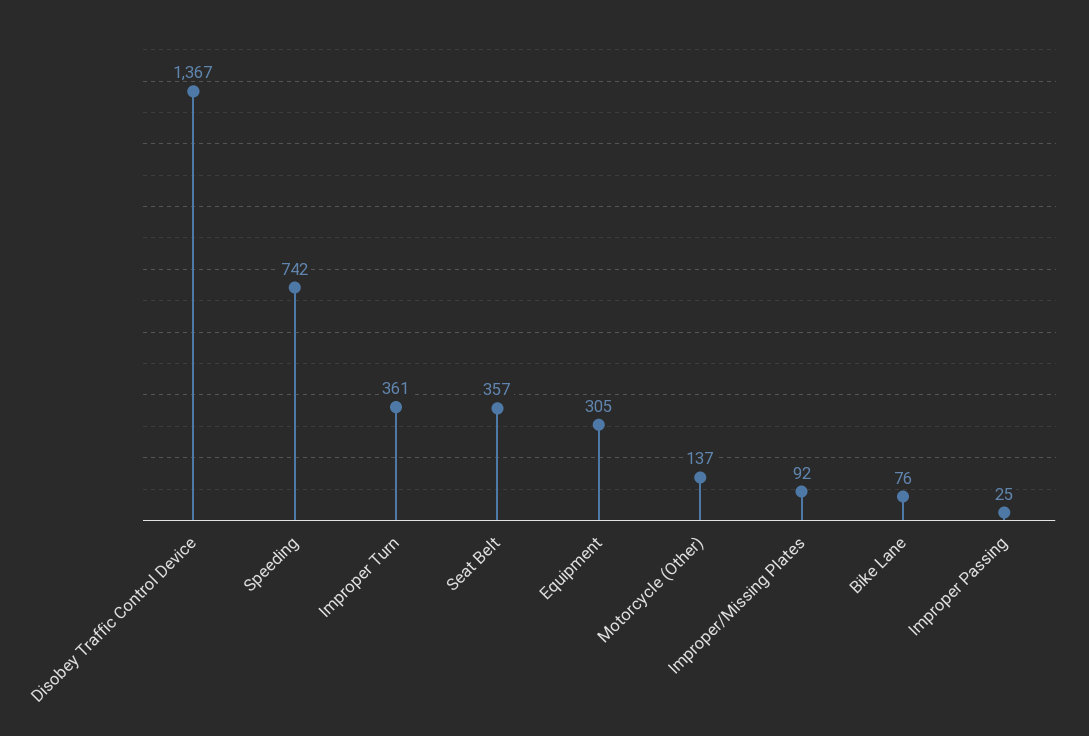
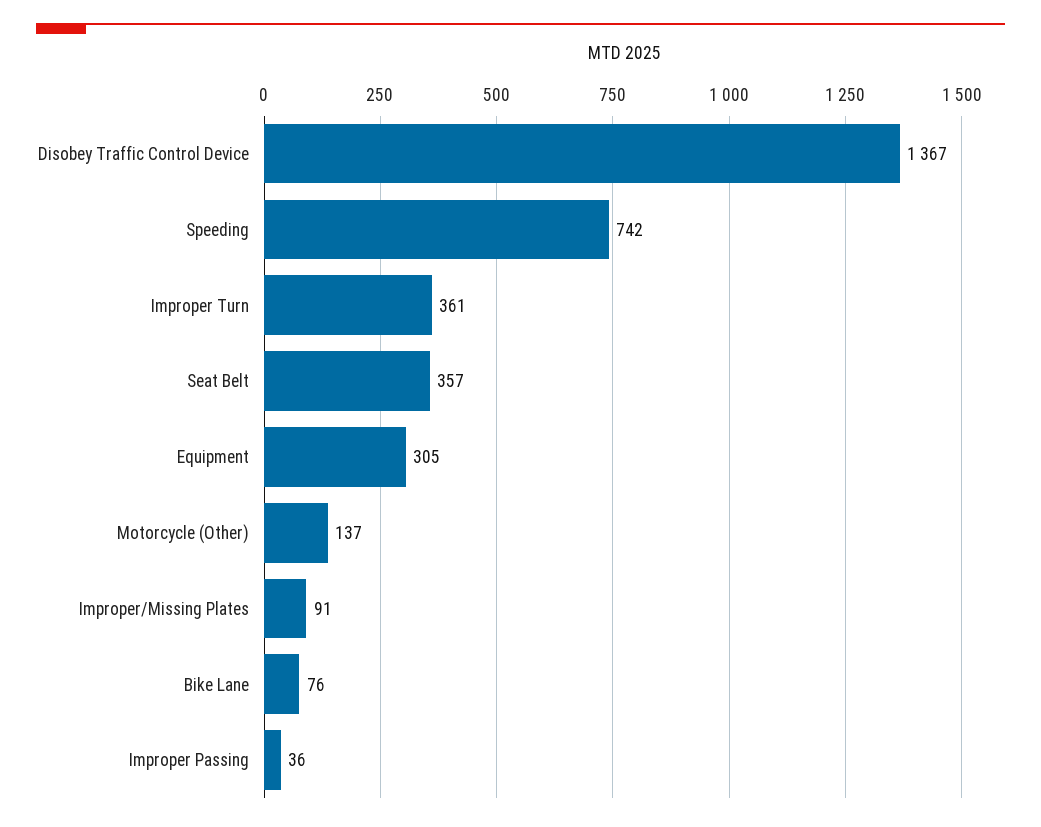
  {
    "Disobey Traffic Control Device": 1367,
    "Speeding": 742,
    "Improper Turn": 361,
    "Seat Belt": 357,
    "Equipment": 305,
    "Motorcycle (Other)": 137,
-   "Improper/Missing Plates": 92,
+   "Improper/Missing Plates": 91,
    "Bike Lane": 76,
-   "Improper Passing": 25
+   "Improper Passing": 36
  }

